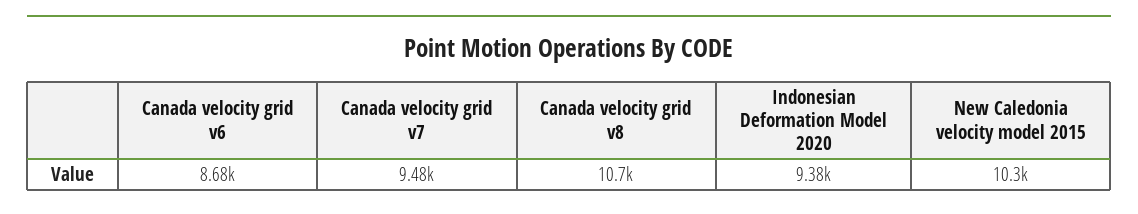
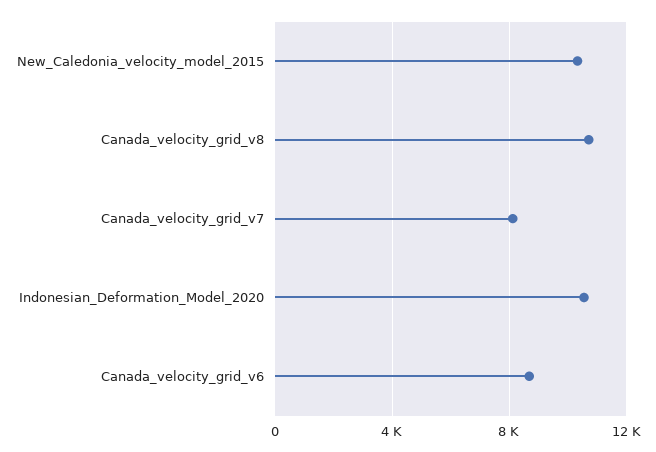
  {
    "Canada velocity grid v6": 8680,
-   "Canada velocity grid v7": 9480,
+   "Canada velocity grid v7": 8000,
    "Canada velocity grid v8": 10700,
-   "Indonesian Deformation Model 2020": 9380,
+   "Indonesian Deformation Model 2020": 10500,
    "New Caledonia velocity model 2015": 10300
  }

